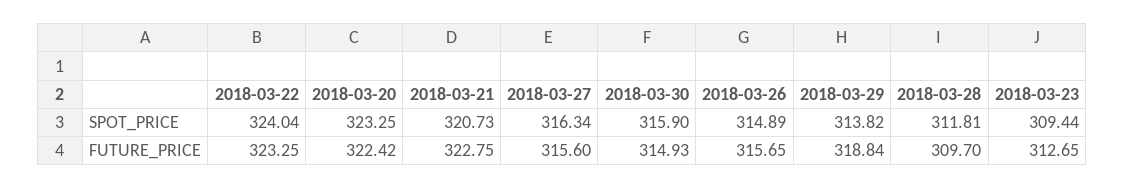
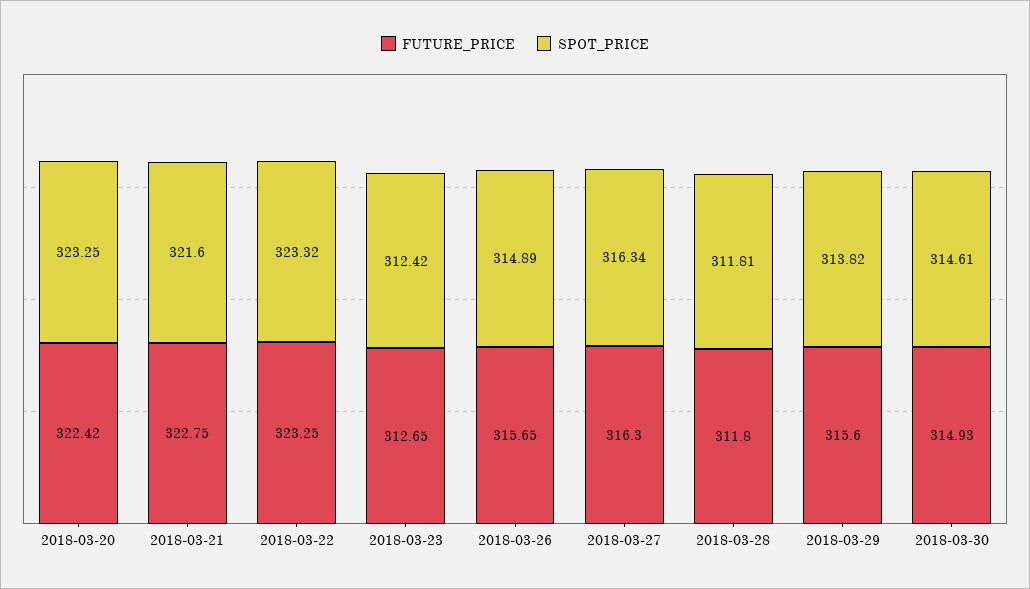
  {
    "SPOT_PRICE": {
-     "2018-03-22": 324.04,
+     "2018-03-22": 323.32,
      "2018-03-20": 323.25,
-     "2018-03-21": 320.73,
+     "2018-03-21": 321.6,
      "2018-03-27": 316.34,
-     "2018-03-30": 315.9,
+     "2018-03-30": 314.61,
      "2018-03-26": 314.89,
      "2018-03-29": 313.82,
      "2018-03-28": 311.81,
-     "2018-03-23": 309.44
+     "2018-03-23": 312.42
    },
    "FUTURE_PRICE": {
      "2018-03-22": 323.25,
      "2018-03-20": 322.42,
      "2018-03-21": 322.75,
-     "2018-03-27": 315.6,
+     "2018-03-27": 316.3,
      "2018-03-30": 314.93,
      "2018-03-26": 315.65,
-     "2018-03-29": 318.84,
+     "2018-03-29": 315.6,
-     "2018-03-28": 309.7,
+     "2018-03-28": 311.8,
      "2018-03-23": 312.65
    }
  }

